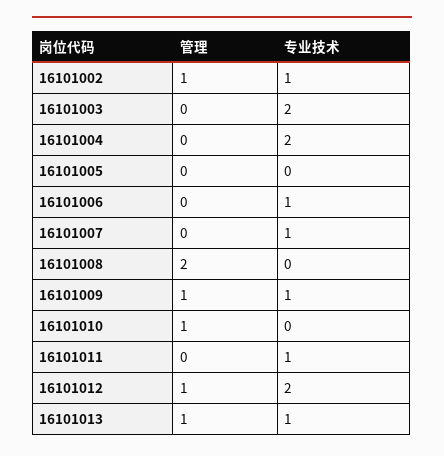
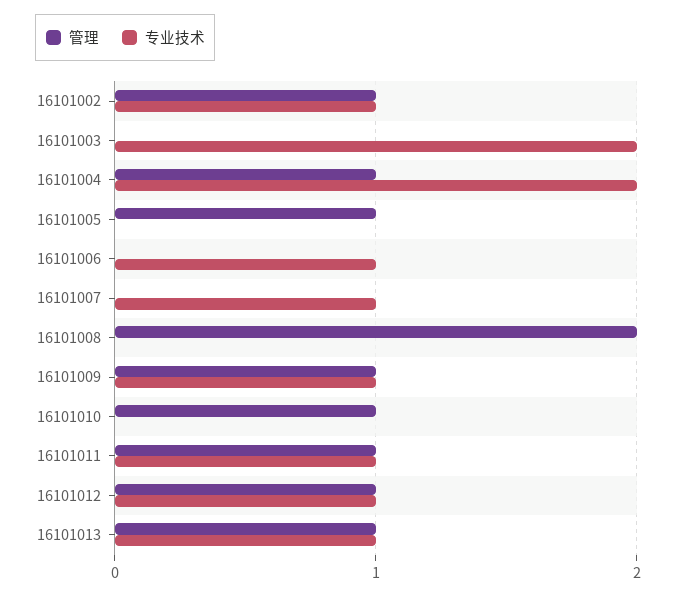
  {
    "管理": {
      "16101002": 1,
      "16101003": 0,
-     "16101004": 0,
+     "16101004": 1,
-     "16101005": 0,
+     "16101005": 1,
      "16101006": 0,
      "16101007": 0,
      "16101008": 2,
      "16101009": 1,
      "16101010": 1,
-     "16101011": 0,
+     "16101011": 1,
      "16101012": 1,
      "16101013": 1
    },
    "专业技术": {
      "16101002": 1,
      "16101003": 2,
      "16101004": 2,
      "16101005": 0,
      "16101006": 1,
      "16101007": 1,
      "16101008": 0,
      "16101009": 1,
      "16101010": 0,
      "16101011": 1,
-     "16101012": 2,
+     "16101012": 1,
      "16101013": 1
    }
  }

